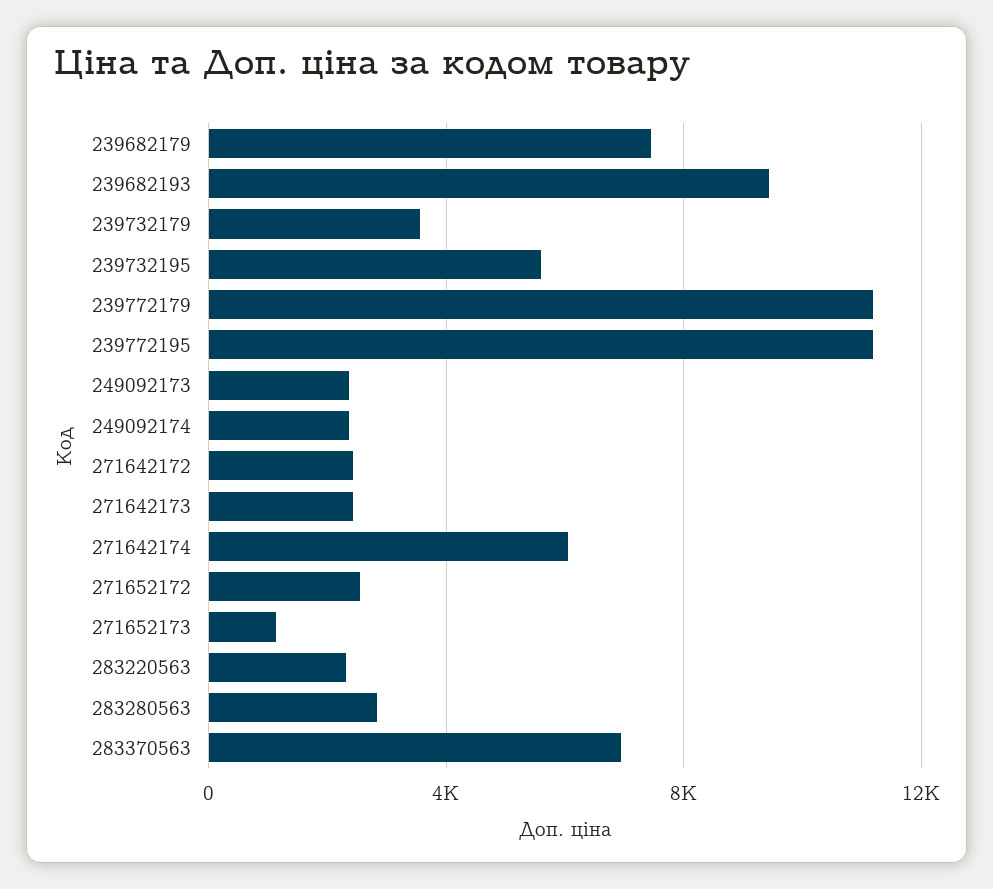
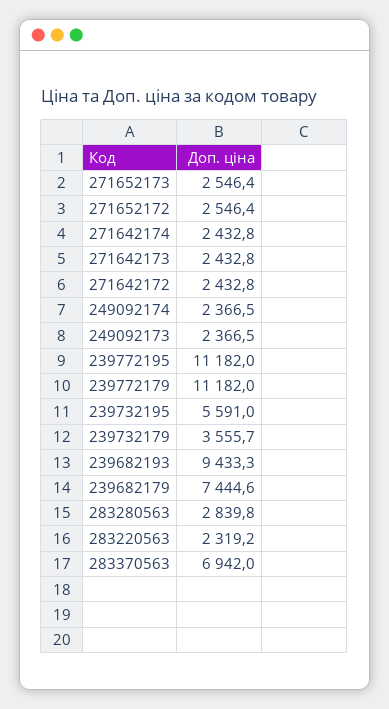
  {
    "239682179": 7444.6,
    "239682193": 9433.3,
    "239732179": 3555.7,
    "239732195": 5591,
    "239772179": 11182,
    "239772195": 11182,
    "249092173": 2366.5,
    "249092174": 2366.5,
    "271642172": 2432.8,
    "271642173": 2432.8,
-   "271642174": 6000,
+   "271642174": 2432.8,
    "271652172": 2546.4,
-   "271652173": 1000,
+   "271652173": 2546.4,
    "283220563": 2319.2,
    "283280563": 2839.8,
    "283370563": 6942
  }

